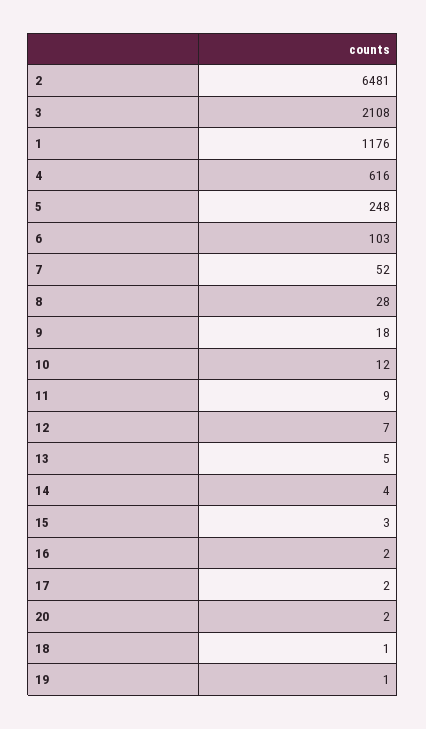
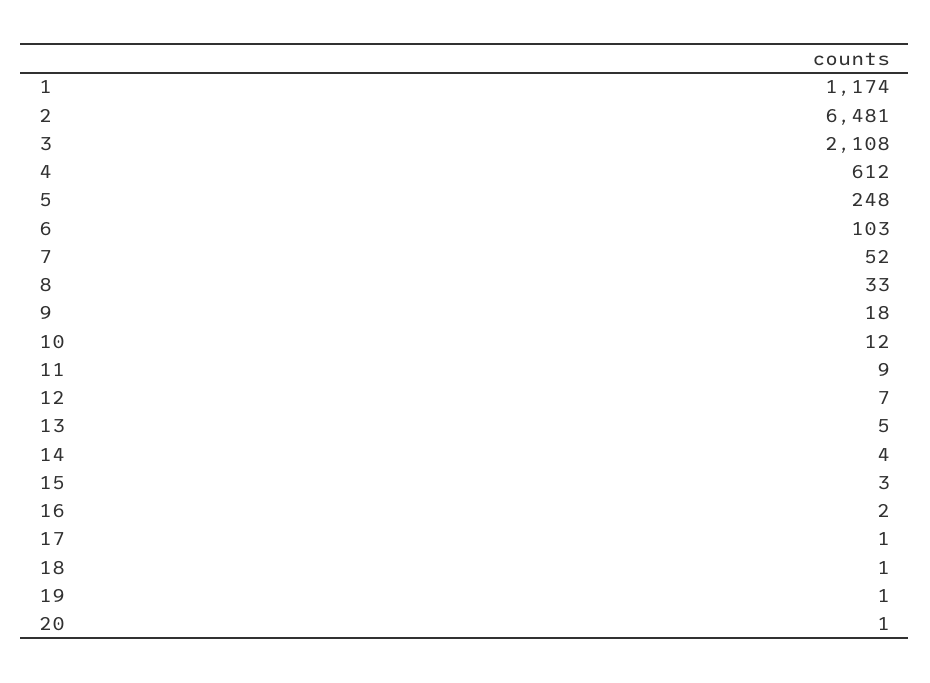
  {
    "2": 6481,
    "3": 2108,
-   "1": 1176,
+   "1": 1174,
-   "4": 616,
+   "4": 612,
    "5": 248,
    "6": 103,
    "7": 52,
-   "8": 28,
+   "8": 33,
    "9": 18,
    "10": 12,
    "11": 9,
    "12": 7,
    "13": 5,
    "14": 4,
    "15": 3,
    "16": 2,
-   "17": 2,
+   "17": 1,
-   "20": 2,
+   "20": 1,
    "18": 1,
    "19": 1
  }

